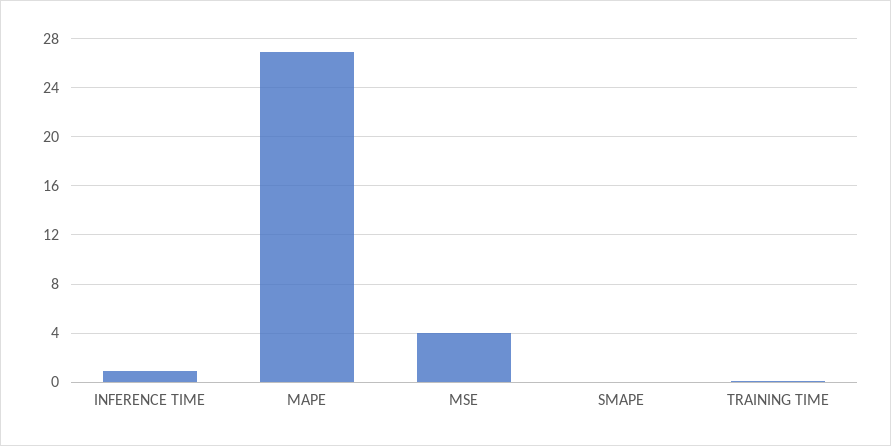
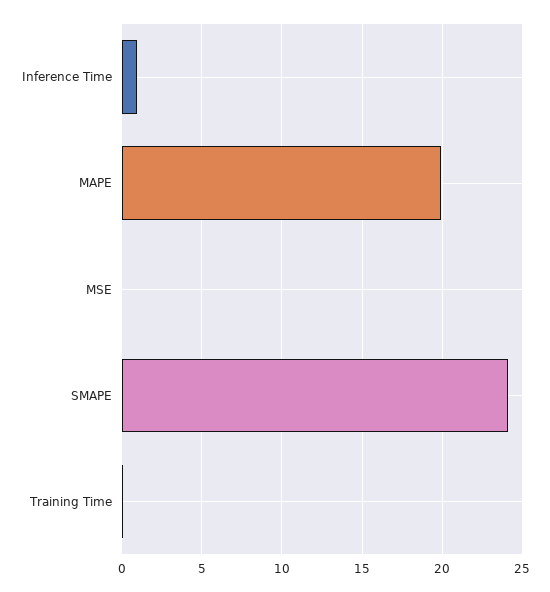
  {
    "INFERENCE TIME": 1,
-   "MAPE": 27,
+   "MAPE": 20,
-   "MSE": 4,
+   "MSE": 0,
-   "SMAPE": 0,
+   "SMAPE": 24,
    "TRAINING TIME": 0
  }

